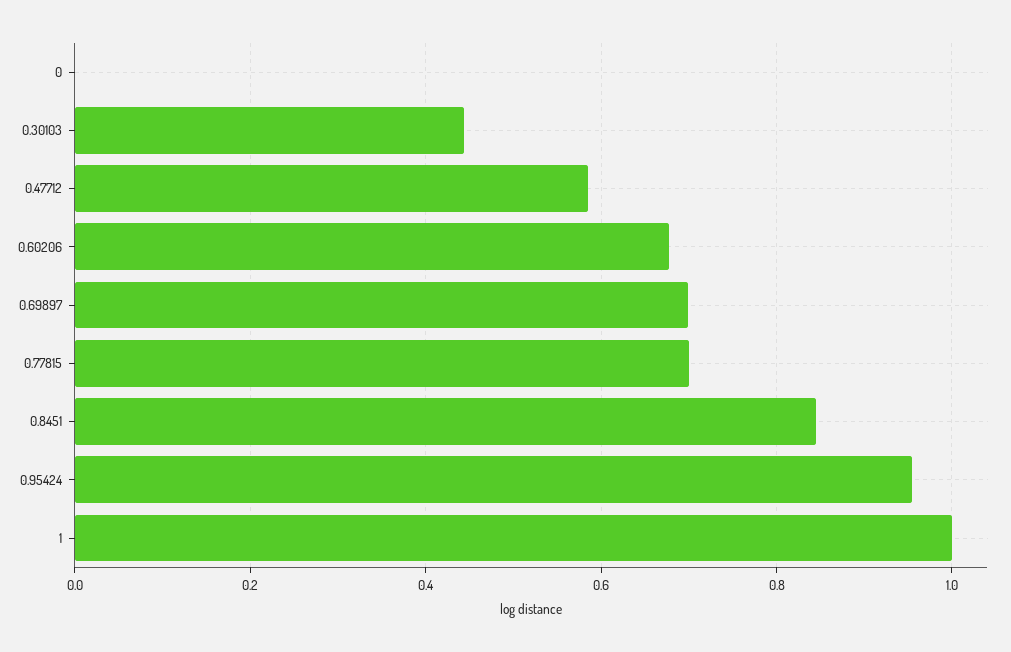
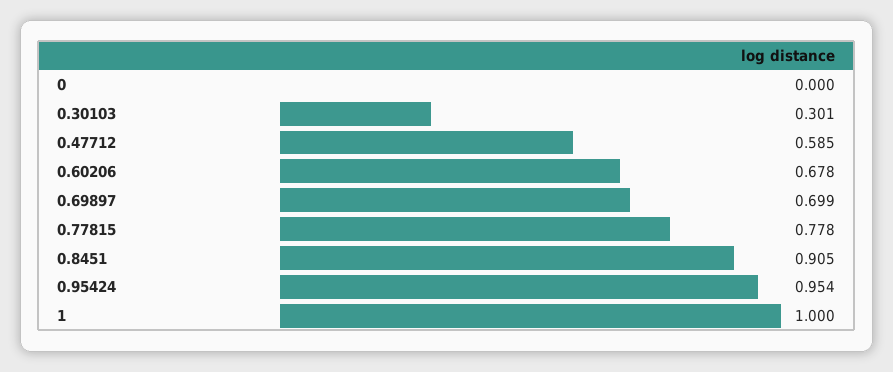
  {
    "0": 0,
-   "0.30103": 0.44,
+   "0.30103": 0.301,
    "0.47712": 0.585,
    "0.60206": 0.678,
    "0.69897": 0.699,
-   "0.77815": 0.7,
+   "0.77815": 0.778,
-   "0.8451": 0.84,
+   "0.8451": 0.905,
    "0.95424": 0.954,
    "1": 1
  }

